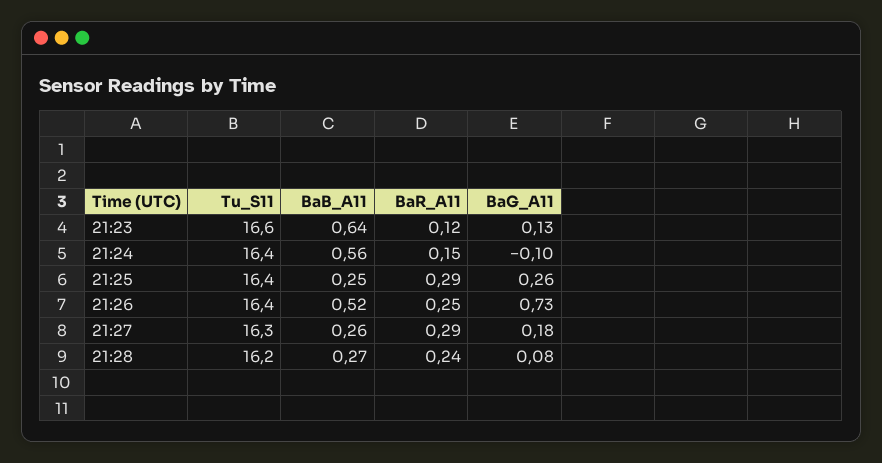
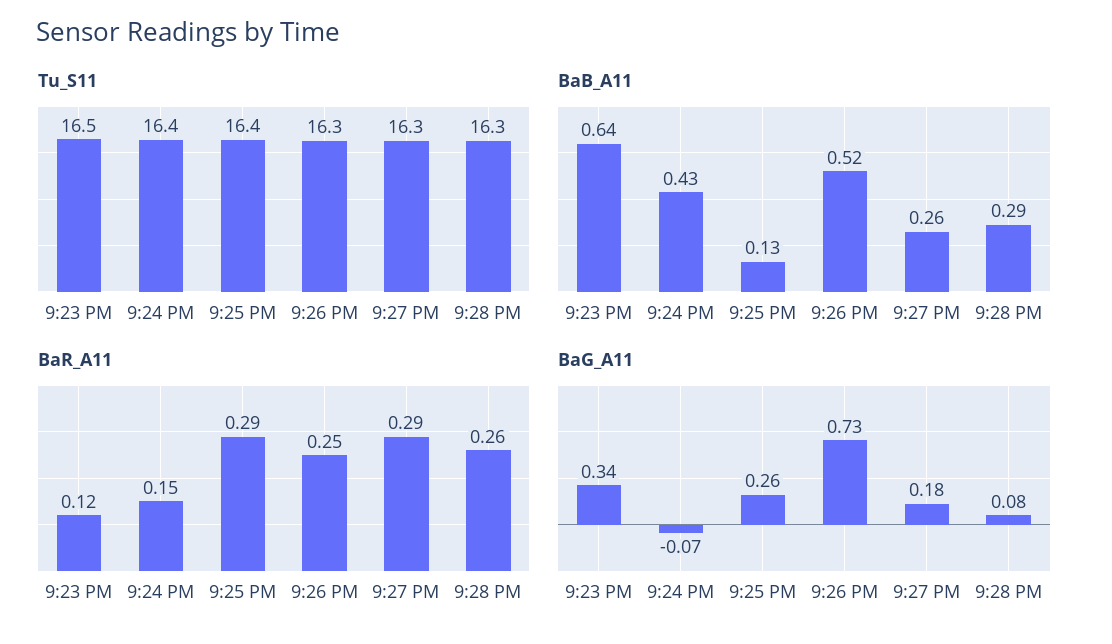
  {
    "Tu_S11": {
-     "21:23": 16.6,
+     "21:23": 16.5,
      "21:24": 16.4,
      "21:25": 16.4,
-     "21:26": 16.4,
+     "21:26": 16.3,
      "21:27": 16.3,
-     "21:28": 16.2
+     "21:28": 16.3
    },
    "BaB_A11": {
      "21:23": 0.64,
-     "21:24": 0.56,
+     "21:24": 0.43,
-     "21:25": 0.25,
+     "21:25": 0.13,
      "21:26": 0.52,
      "21:27": 0.26,
-     "21:28": 0.27
+     "21:28": 0.29
    },
    "BaR_A11": {
      "21:23": 0.12,
      "21:24": 0.15,
      "21:25": 0.29,
      "21:26": 0.25,
      "21:27": 0.29,
-     "21:28": 0.24
+     "21:28": 0.26
    },
    "BaG_A11": {
-     "21:23": 0.13,
+     "21:23": 0.34,
-     "21:24": -0.1,
+     "21:24": -0.07,
      "21:25": 0.26,
      "21:26": 0.73,
      "21:27": 0.18,
      "21:28": 0.08
    }
  }

